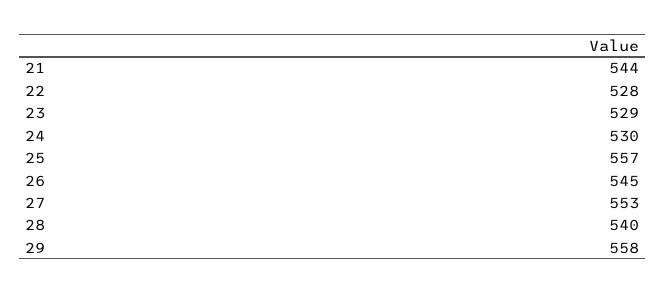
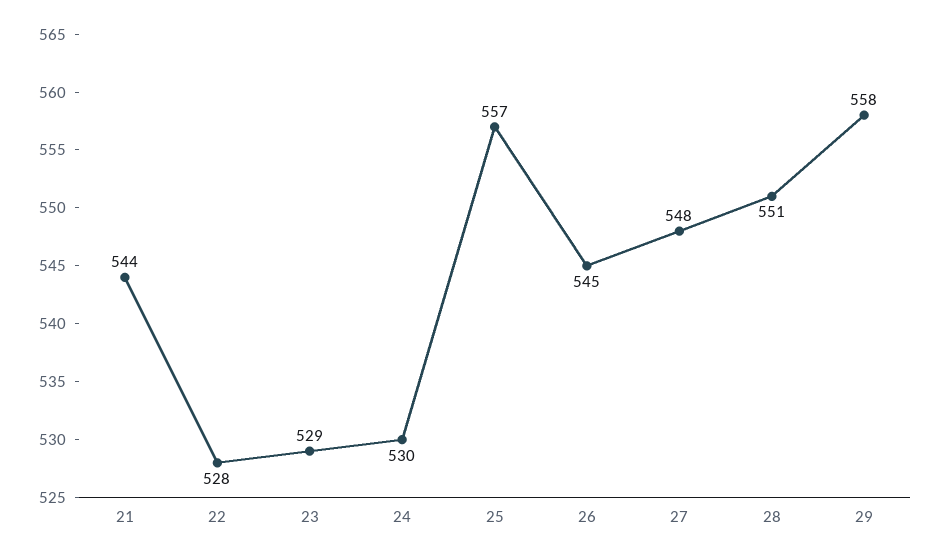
  {
    "21": 544,
    "22": 528,
    "23": 529,
    "24": 530,
    "25": 557,
    "26": 545,
-   "27": 553,
+   "27": 548,
-   "28": 540,
+   "28": 551,
    "29": 558
  }

